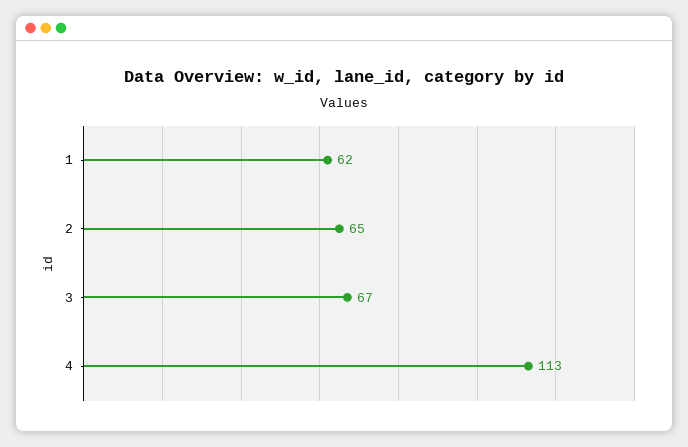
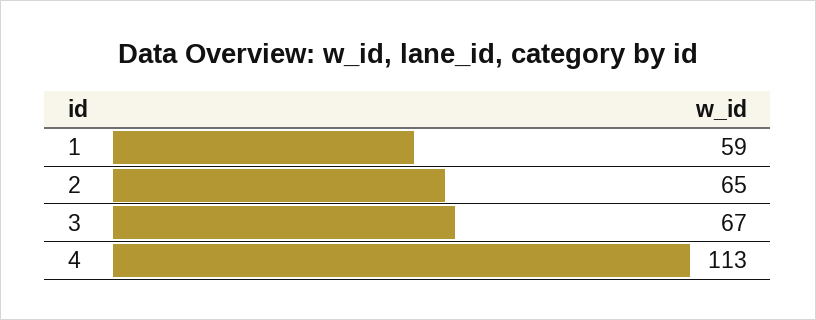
  {
-   "1": 62,
+   "1": 59,
    "2": 65,
    "3": 67,
    "4": 113
  }

